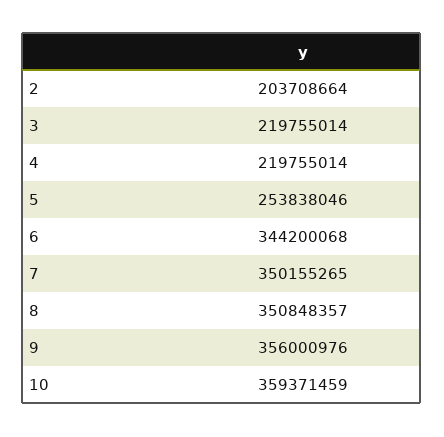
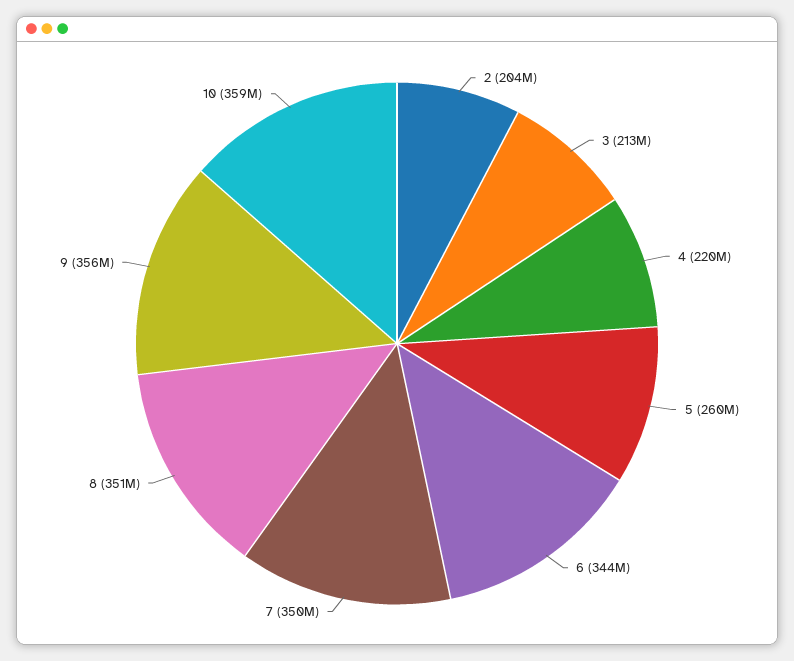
  {
    "2": 203708664,
-   "3": 219755014,
+   "3": 213000000,
    "4": 219755014,
-   "5": 253838046,
+   "5": 260000000,
    "6": 344200068,
    "7": 350155265,
    "8": 350848357,
    "9": 356000976,
    "10": 359371459
  }

